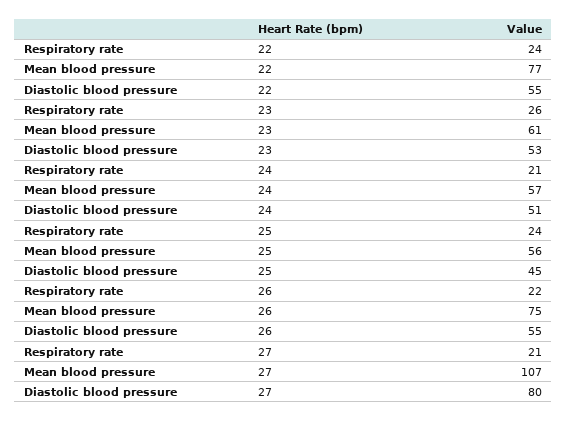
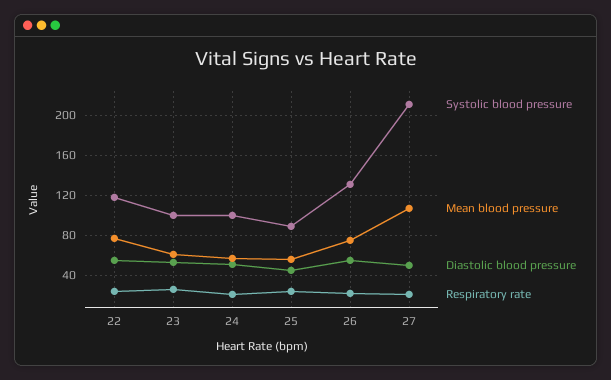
  {
    "Respiratory rate": {
      "22": 24,
      "23": 26,
      "24": 21,
      "25": 24,
      "26": 22,
      "27": 21
    },
    "Mean blood pressure": {
      "22": 77,
      "23": 61,
      "24": 57,
      "25": 56,
      "26": 75,
      "27": 107
    },
    "Diastolic blood pressure": {
      "22": 55,
      "23": 53,
      "24": 51,
      "25": 45,
      "26": 55,
-     "27": 80
+     "27": 50
-   }
+   },
+   "Systolic blood pressure": {
+     "22": 120,
+     "23": 100,
+     "24": 100,
+     "25": 90,
+     "26": 130,
+     "27": 210
+   }
  }

